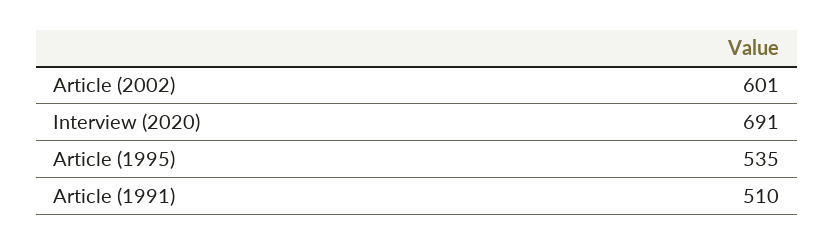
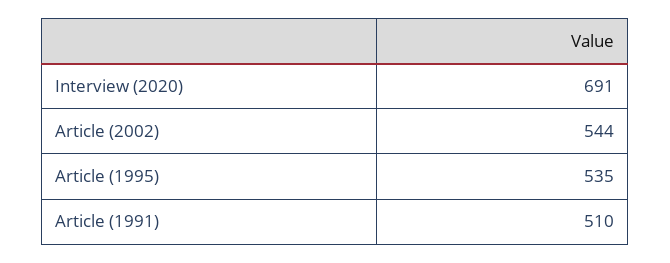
  {
-   "Article (2002)": 601,
+   "Article (2002)": 544,
    "Interview (2020)": 691,
    "Article (1995)": 535,
    "Article (1991)": 510
  }

